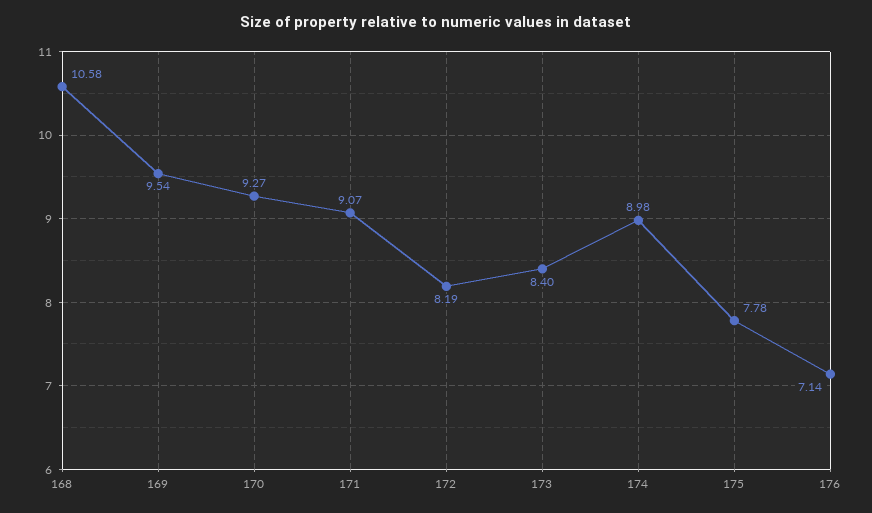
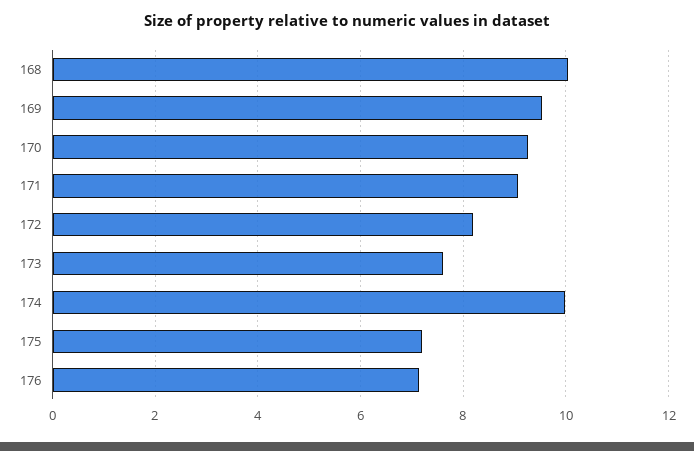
  {
-   "168": 10.58,
+   "168": 10,
    "169": 9.54,
    "170": 9.27,
    "171": 9.07,
    "172": 8.19,
-   "173": 8.4,
+   "173": 7.6,
-   "174": 8.98,
+   "174": 10,
-   "175": 7.78,
+   "175": 7.2,
    "176": 7.14
  }

